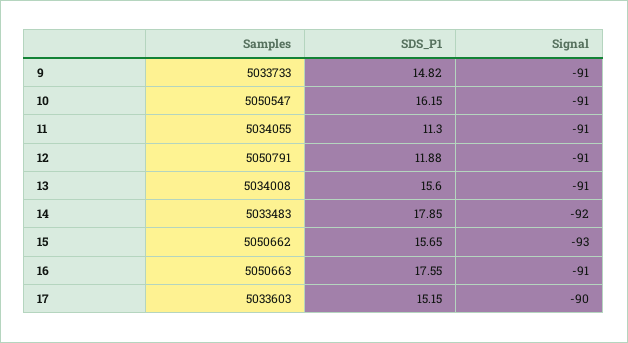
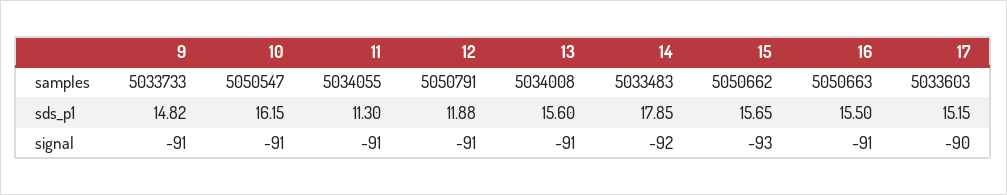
  {
    "Samples": {
      "9": 5033733,
      "10": 5050547,
      "11": 5034055,
      "12": 5050791,
      "13": 5034008,
      "14": 5033483,
      "15": 5050662,
      "16": 5050663,
      "17": 5033603
    },
    "SDS_P1": {
      "9": 14.82,
      "10": 16.15,
      "11": 11.3,
      "12": 11.88,
      "13": 15.6,
      "14": 17.85,
      "15": 15.65,
-     "16": 17.55,
+     "16": 15.5,
      "17": 15.15
    },
    "Signal": {
      "9": -91,
      "10": -91,
      "11": -91,
      "12": -91,
      "13": -91,
      "14": -92,
      "15": -93,
      "16": -91,
      "17": -90
    }
  }

